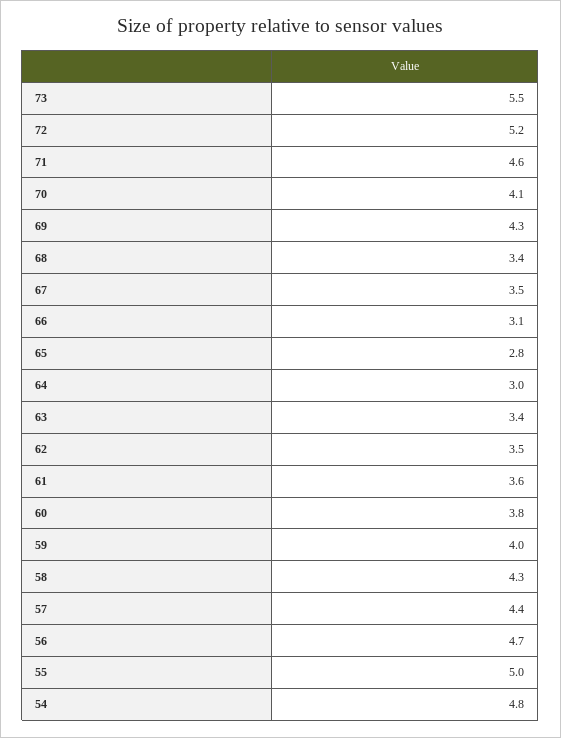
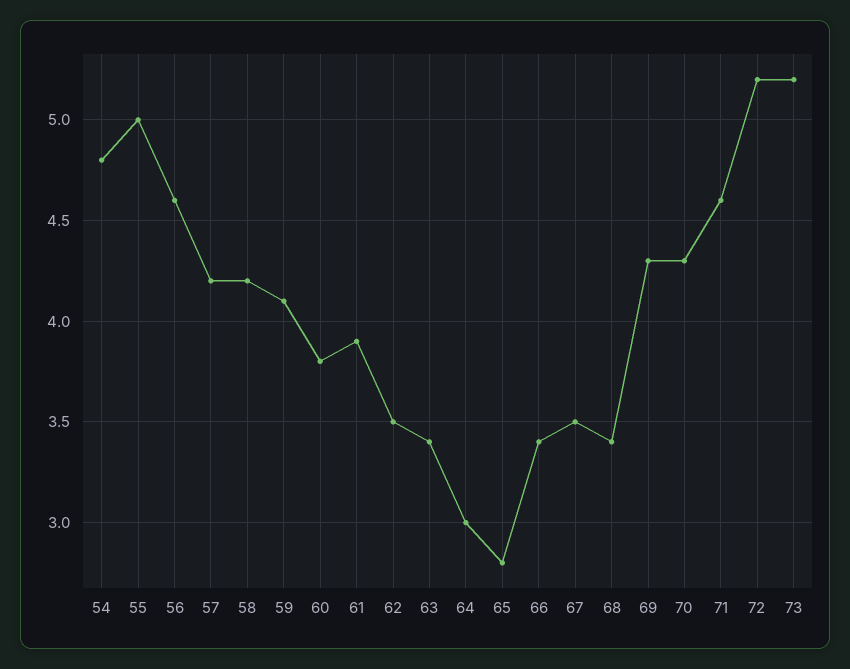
  {
-   "73": 5.5,
+   "73": 5.2,
    "72": 5.2,
    "71": 4.6,
-   "70": 4.1,
+   "70": 4.3,
    "69": 4.3,
    "68": 3.4,
    "67": 3.5,
-   "66": 3.1,
+   "66": 3.4,
    "65": 2.8,
    "64": 3,
    "63": 3.4,
    "62": 3.5,
-   "61": 3.6,
+   "61": 3.9,
    "60": 3.8,
-   "59": 4,
+   "59": 4.1,
-   "58": 4.3,
+   "58": 4.2,
-   "57": 4.4,
+   "57": 4.2,
-   "56": 4.7,
+   "56": 4.6,
    "55": 5,
    "54": 4.8
  }

